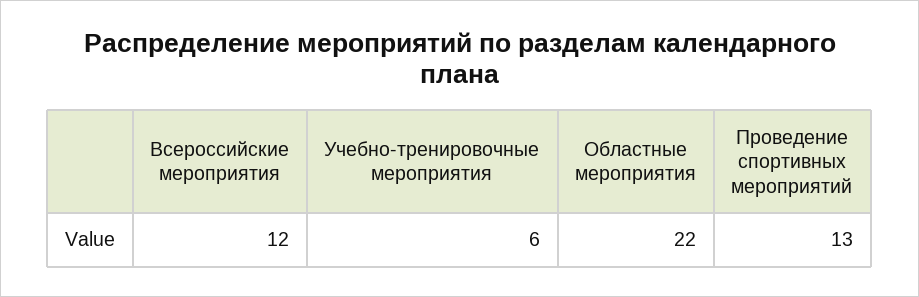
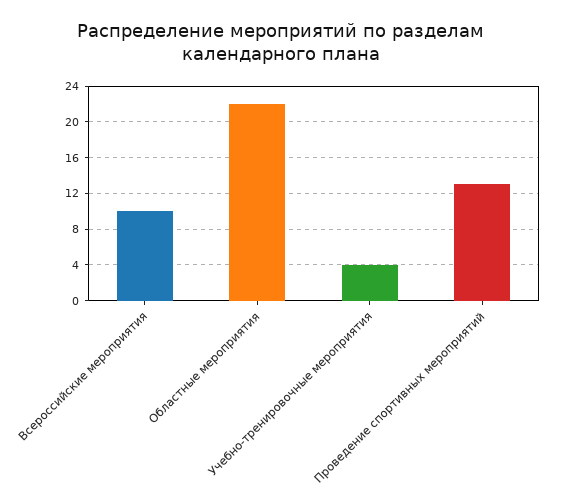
  {
-   "Всероссийские мероприятия": 12,
+   "Всероссийские мероприятия": 10,
-   "Учебно-тренировочные мероприятия": 6,
+   "Учебно-тренировочные мероприятия": 4,
    "Областные мероприятия": 22,
    "Проведение спортивных мероприятий": 13
  }

